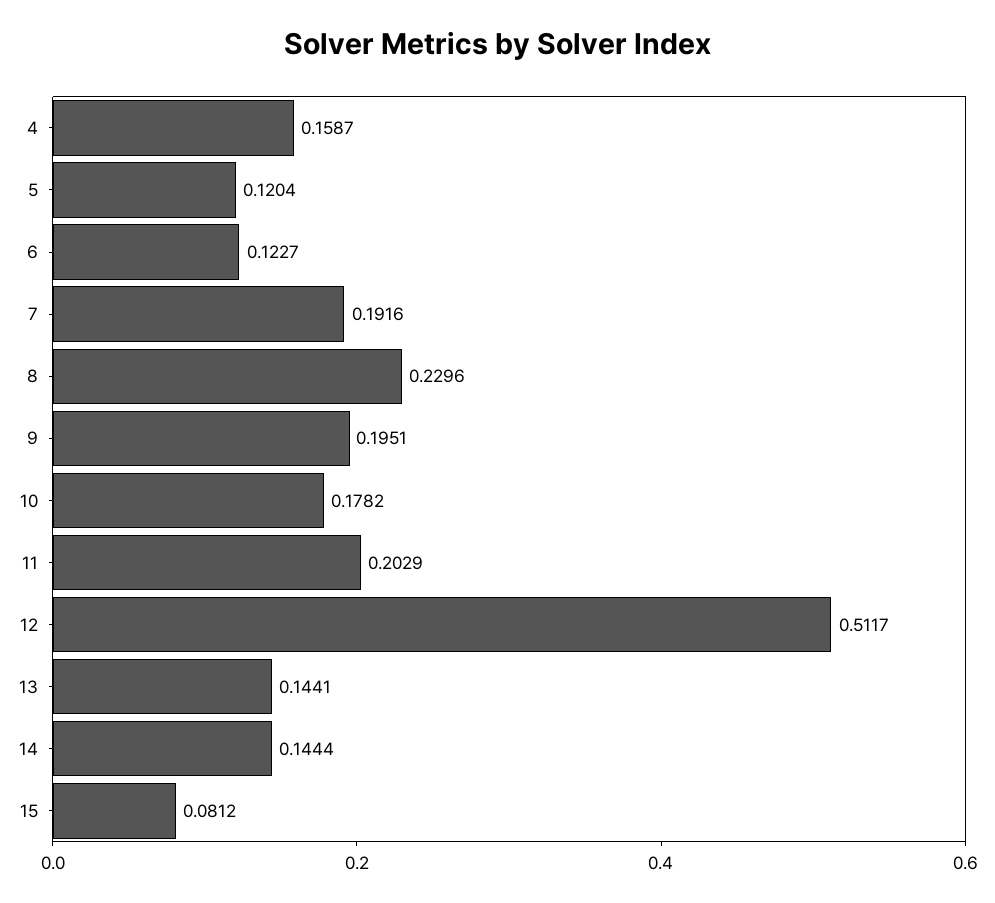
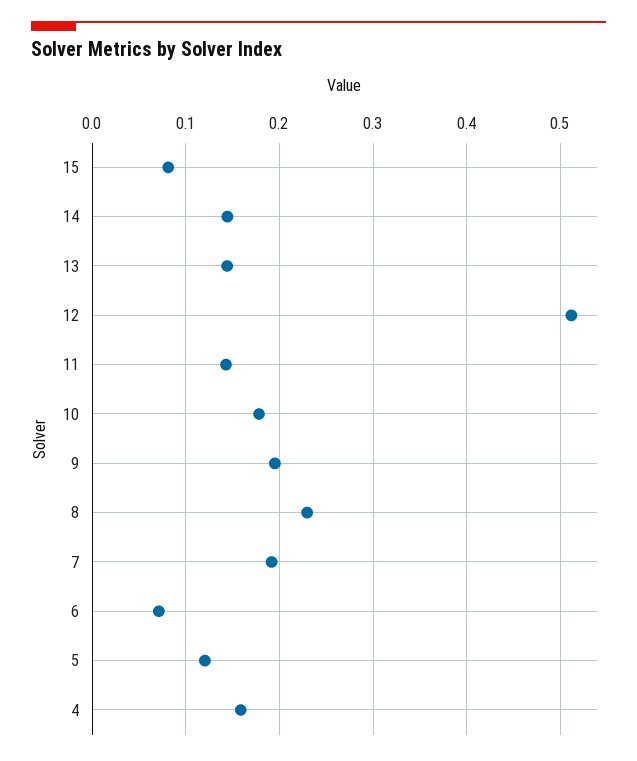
  {
    "4": 0.1587,
    "5": 0.1204,
-   "6": 0.1227,
+   "6": 0.07,
    "7": 0.1916,
    "8": 0.2296,
    "9": 0.1951,
    "10": 0.1782,
-   "11": 0.2029,
+   "11": 0.14,
    "12": 0.5117,
    "13": 0.1441,
    "14": 0.1444,
    "15": 0.0812
  }

